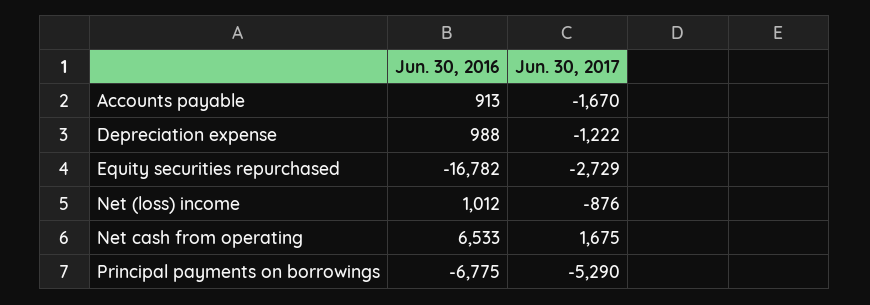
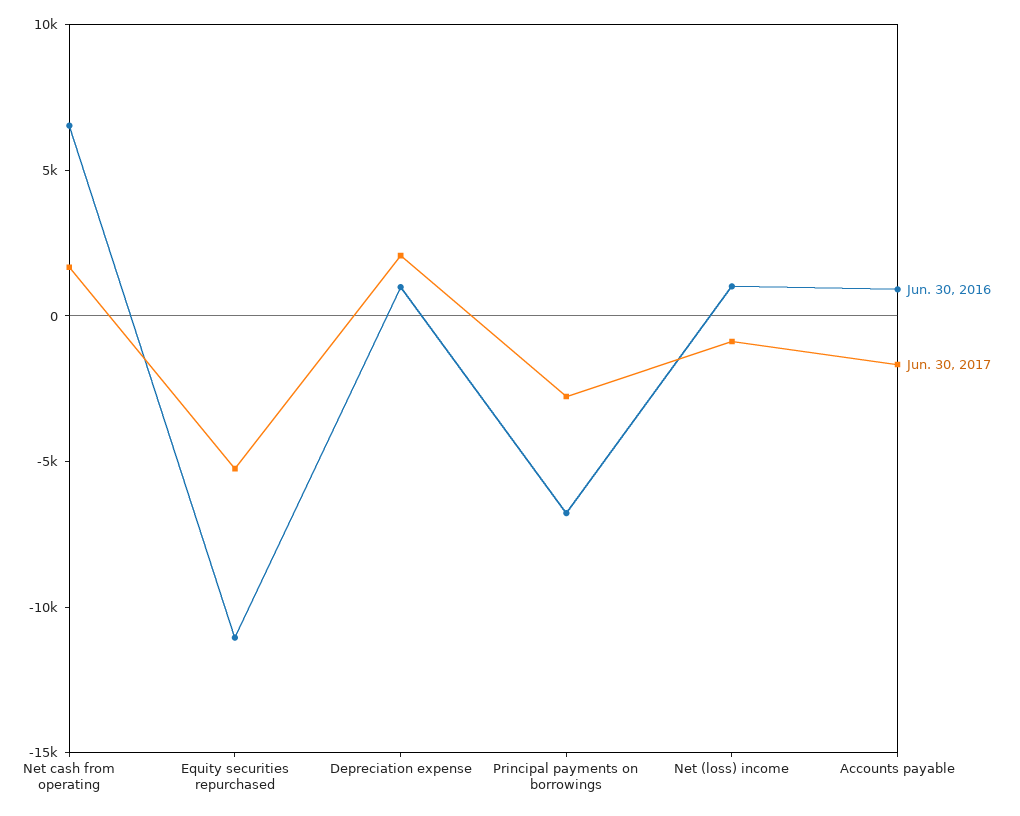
  {
    "Jun. 30, 2016": {
      "Accounts payable": 913,
      "Depreciation expense": 988,
-     "Equity securities repurchased": -16782,
+     "Equity securities repurchased": -11000,
      "Net (loss) income": 1012,
      "Net cash from operating": 6533,
      "Principal payments on borrowings": -6775
    },
    "Jun. 30, 2017": {
      "Accounts payable": -1670,
-     "Depreciation expense": -1222,
+     "Depreciation expense": 2000,
-     "Equity securities repurchased": -2729,
+     "Equity securities repurchased": -5000,
      "Net (loss) income": -876,
      "Net cash from operating": 1675,
-     "Principal payments on borrowings": -5290
+     "Principal payments on borrowings": -3000
    }
  }

